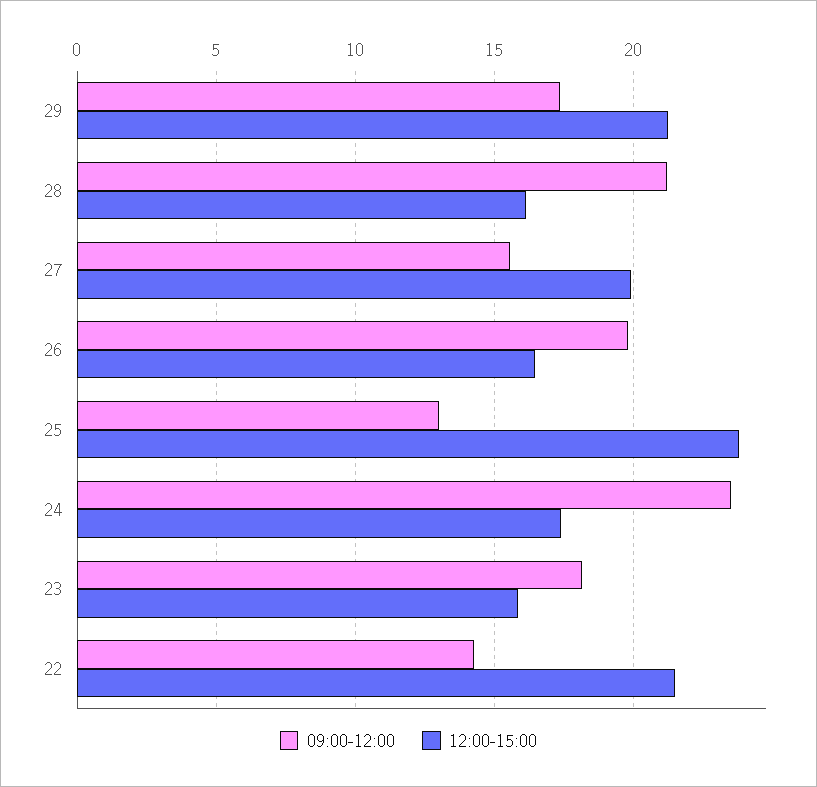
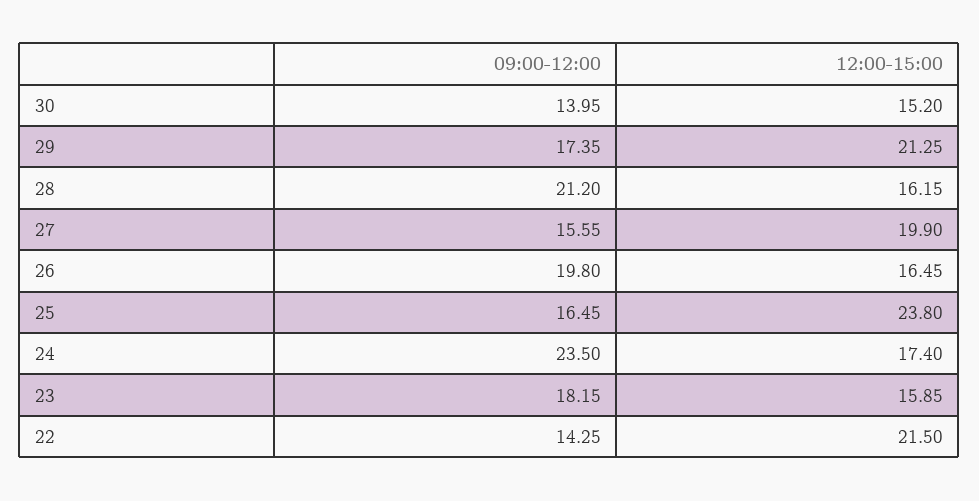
  {
    "09:00-12:00": {
      "29": 17.35,
      "28": 21.2,
      "27": 15.55,
      "26": 19.8,
-     "25": 13,
+     "25": 16.45,
      "24": 23.5,
      "23": 18.15,
-     "22": 14.25
+     "22": 14.25,
+     "30": 13.95
    },
    "12:00-15:00": {
      "29": 21.25,
      "28": 16.15,
      "27": 19.9,
      "26": 16.45,
      "25": 23.8,
      "24": 17.4,
      "23": 15.85,
-     "22": 21.5
+     "22": 21.5,
+     "30": 15.2
    }
  }

